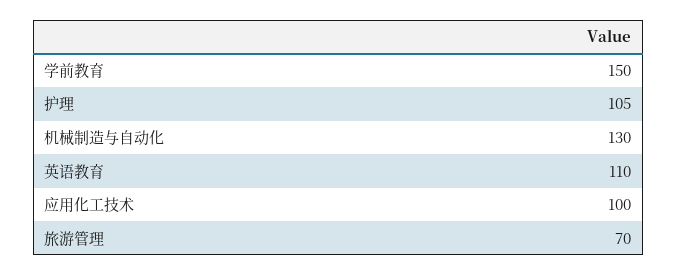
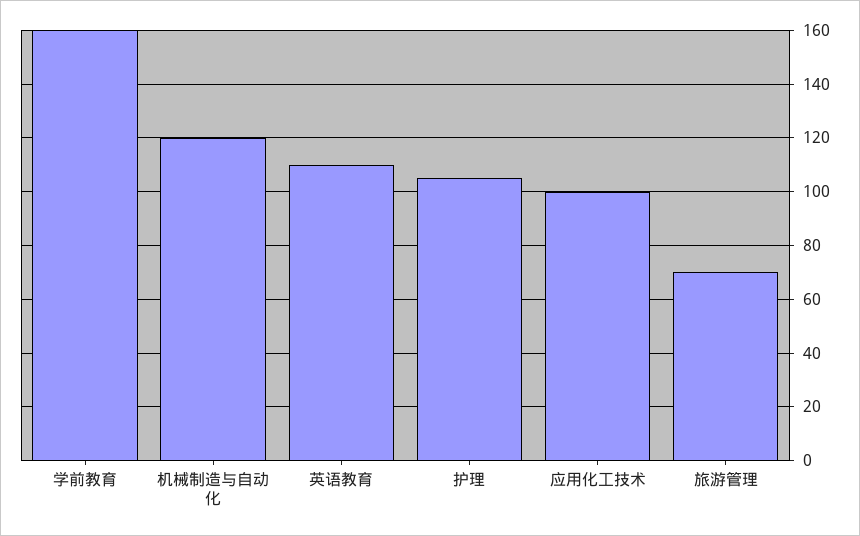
  {
-   "学前教育": 150,
+   "学前教育": 160,
    "护理": 105,
-   "机械制造与自动化": 130,
+   "机械制造与自动化": 120,
    "英语教育": 110,
    "应用化工技术": 100,
    "旅游管理": 70
  }

